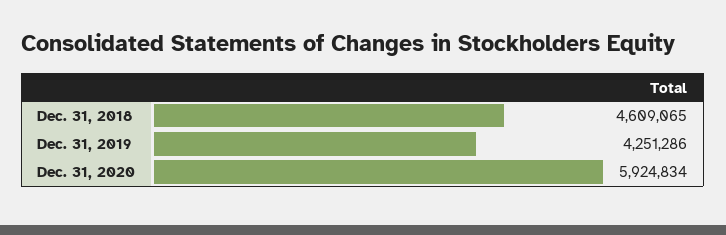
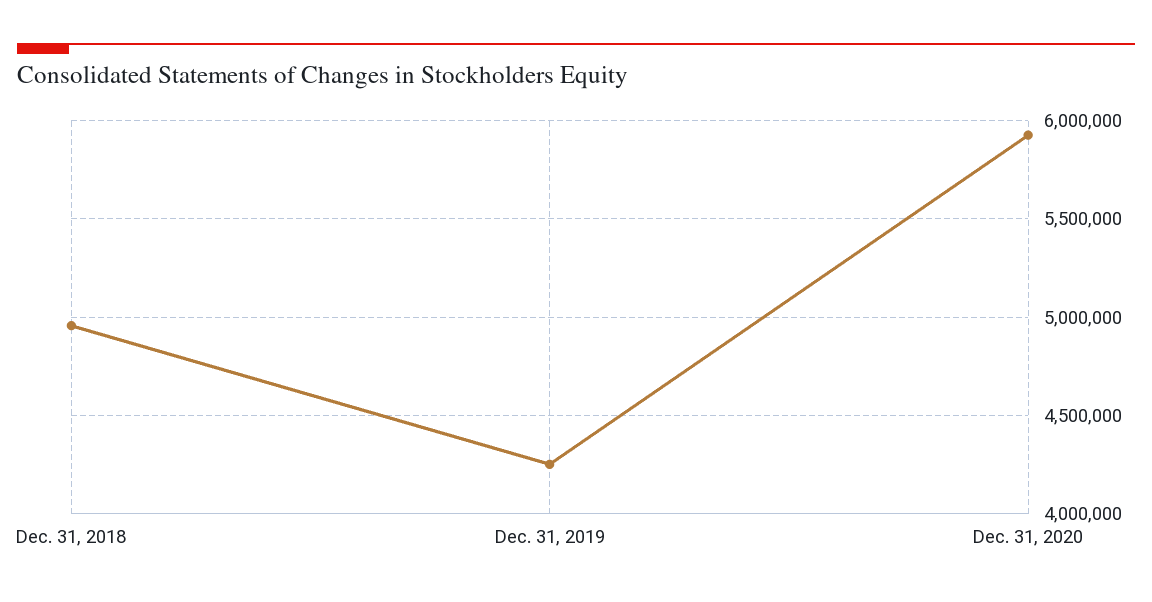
  {
-   "Dec. 31, 2018": 4609065,
+   "Dec. 31, 2018": 4950000,
    "Dec. 31, 2019": 4251286,
    "Dec. 31, 2020": 5924834
  }

